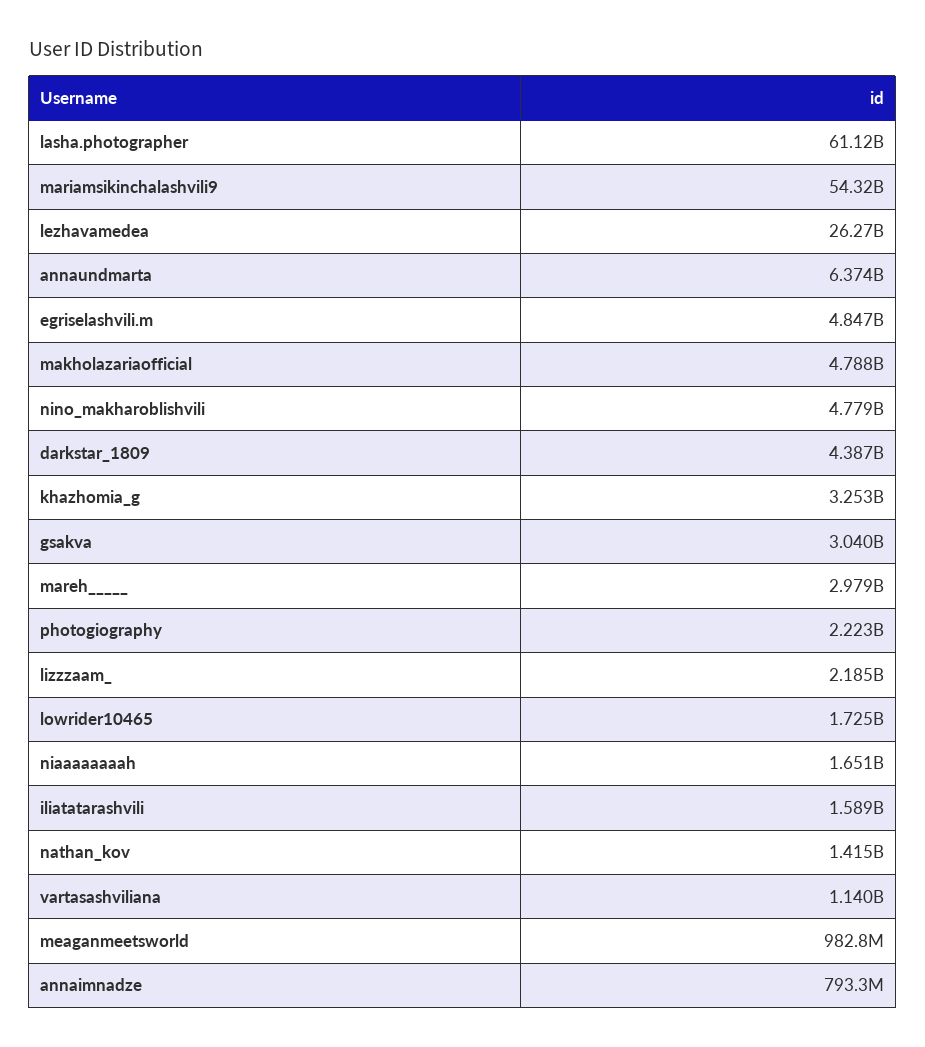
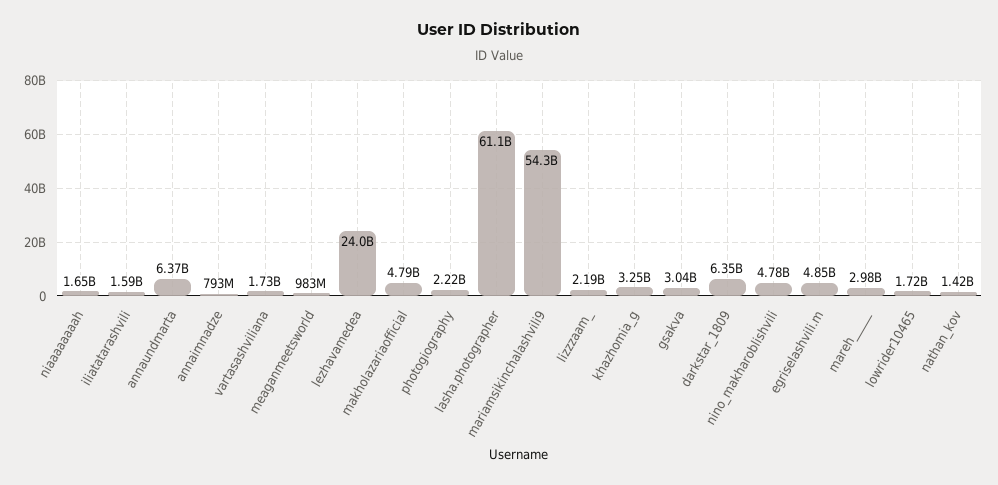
  {
    "lasha.photographer": 61120000000,
    "mariamsikinchalashvili9": 54320000000,
-   "lezhavamedea": 26270000000,
+   "lezhavamedea": 24000000000,
    "annaundmarta": 6374000000,
    "egriselashvili.m": 4847000000,
    "makholazariaofficial": 4788000000,
    "nino_makharoblishvili": 4779000000,
-   "darkstar_1809": 4387000000,
+   "darkstar_1809": 6350000000,
    "khazhomia_g": 3253000000,
    "gsakva": 3040000000,
    "mareh_____": 2979000000,
    "photogiography": 2223000000,
    "lizzzaam_": 2185000000,
    "lowrider10465": 1725000000,
    "niaaaaaaaah": 1651000000,
    "iliatatarashvili": 1589000000,
    "nathan_kov": 1415000000,
-   "vartasashviliana": 1140000000,
+   "vartasashviliana": 1730000000,
    "meaganmeetsworld": 982800000,
    "annaimnadze": 793300000
  }

